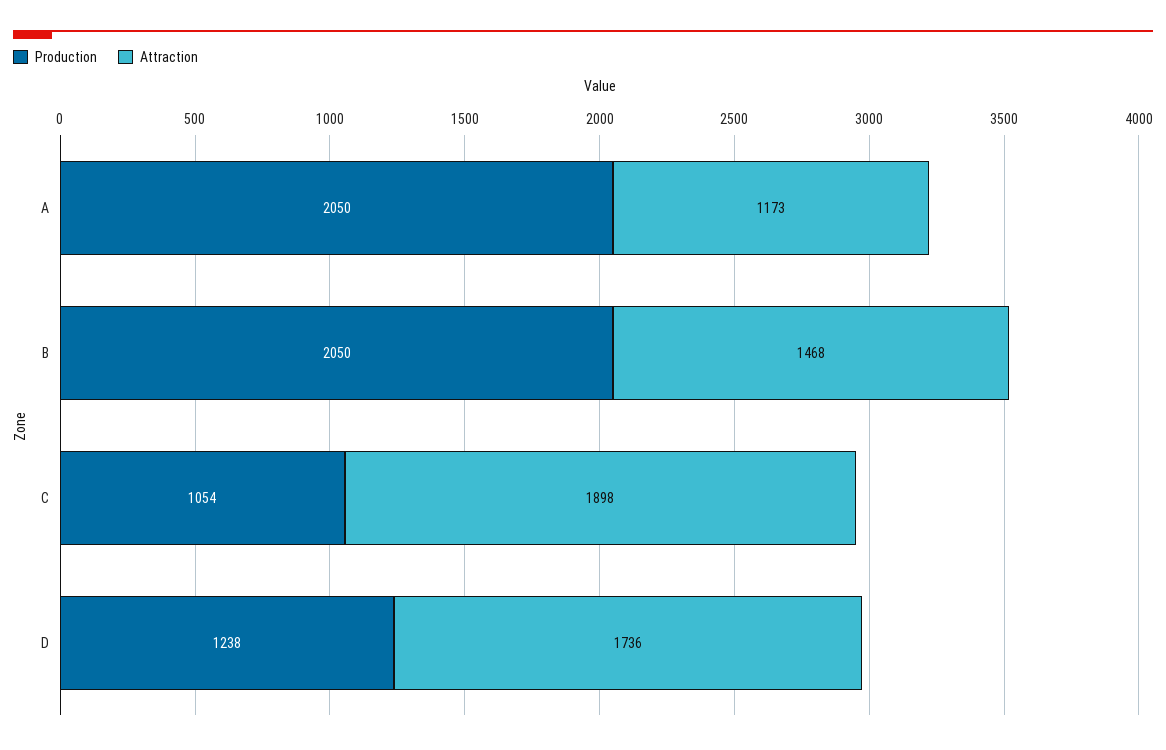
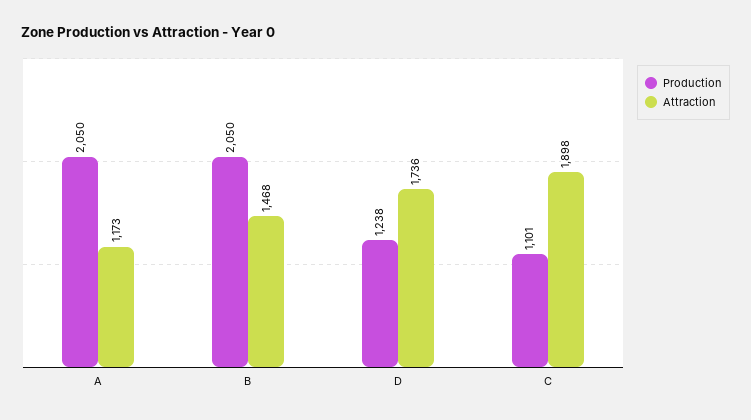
  {
    "Production": {
      "A": 2050,
      "B": 2050,
-     "C": 1054,
+     "C": 1101,
      "D": 1238
    },
    "Attraction": {
      "A": 1173,
      "B": 1468,
      "C": 1898,
      "D": 1736
    }
  }

